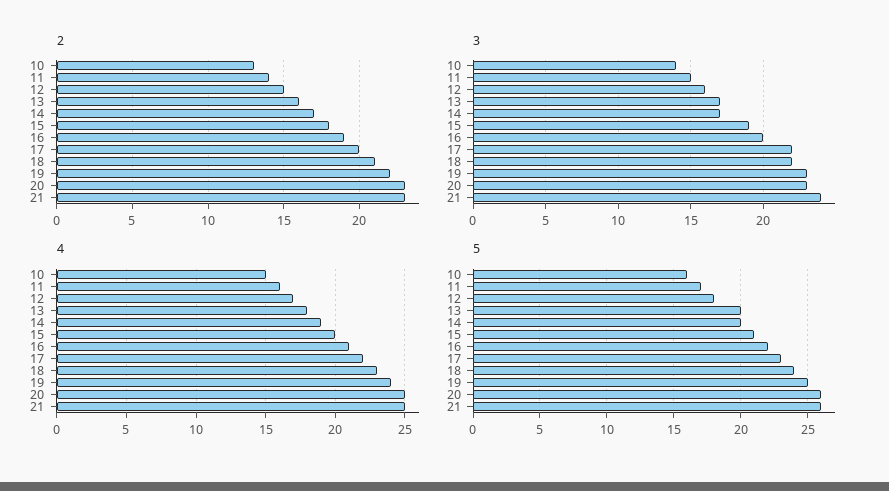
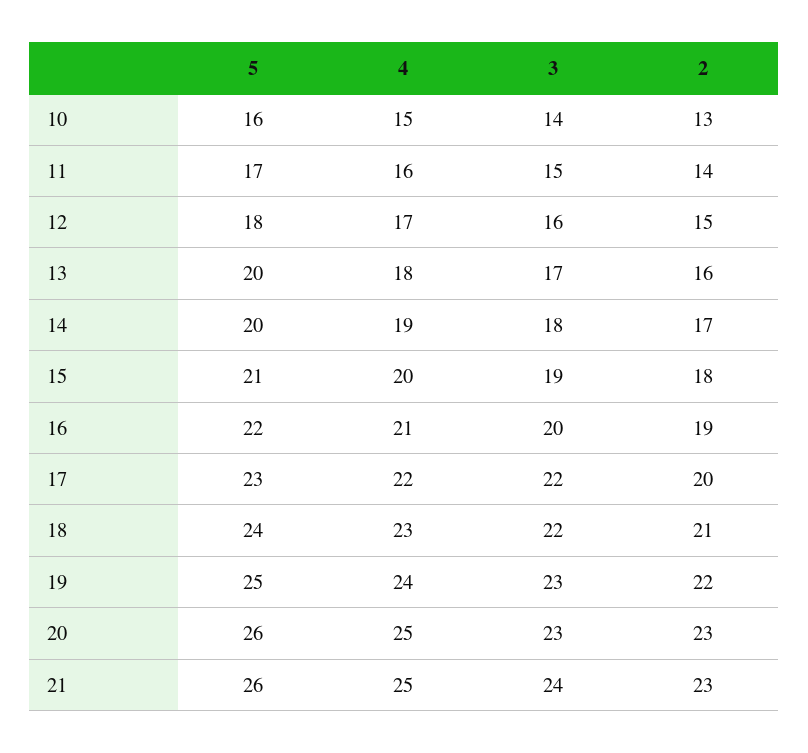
  {
    "2": {
      "10": 13,
      "11": 14,
      "12": 15,
      "13": 16,
      "14": 17,
      "15": 18,
      "16": 19,
      "17": 20,
      "18": 21,
      "19": 22,
      "20": 23,
      "21": 23
    },
    "3": {
      "10": 14,
      "11": 15,
      "12": 16,
      "13": 17,
-     "14": 17,
+     "14": 18,
      "15": 19,
      "16": 20,
      "17": 22,
      "18": 22,
      "19": 23,
      "20": 23,
      "21": 24
    },
    "4": {
      "10": 15,
      "11": 16,
      "12": 17,
      "13": 18,
      "14": 19,
      "15": 20,
      "16": 21,
      "17": 22,
      "18": 23,
      "19": 24,
      "20": 25,
      "21": 25
    },
    "5": {
      "10": 16,
      "11": 17,
      "12": 18,
      "13": 20,
      "14": 20,
      "15": 21,
      "16": 22,
      "17": 23,
      "18": 24,
      "19": 25,
      "20": 26,
      "21": 26
    }
  }

